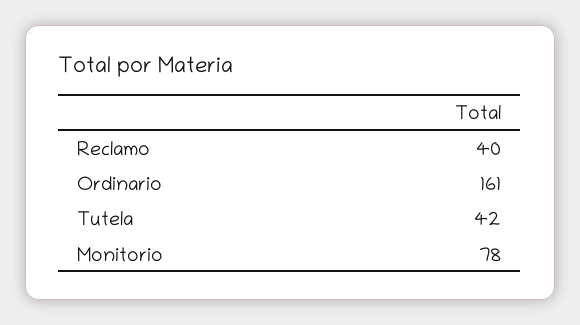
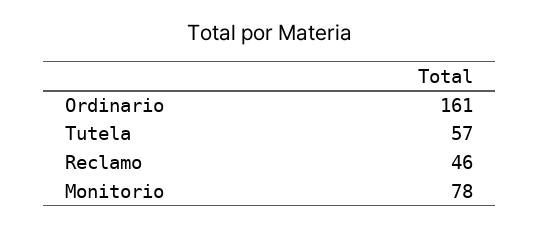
  {
-   "Reclamo": 40,
+   "Reclamo": 46,
    "Ordinario": 161,
-   "Tutela": 42,
+   "Tutela": 57,
    "Monitorio": 78
  }

